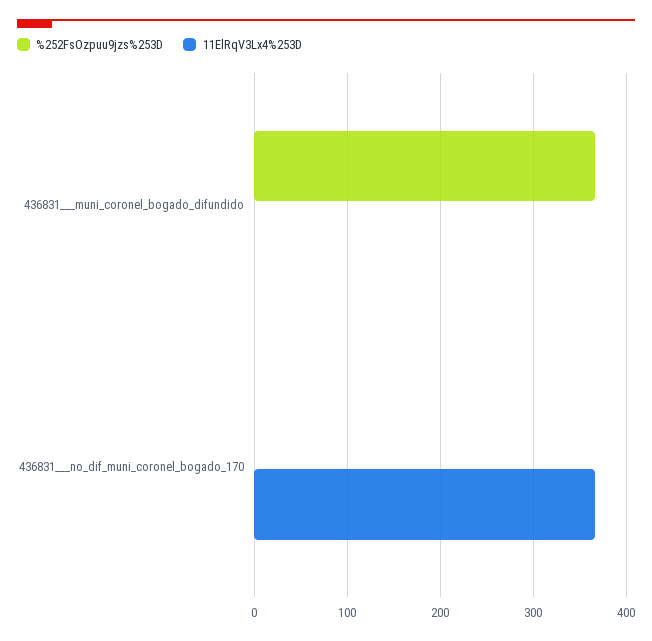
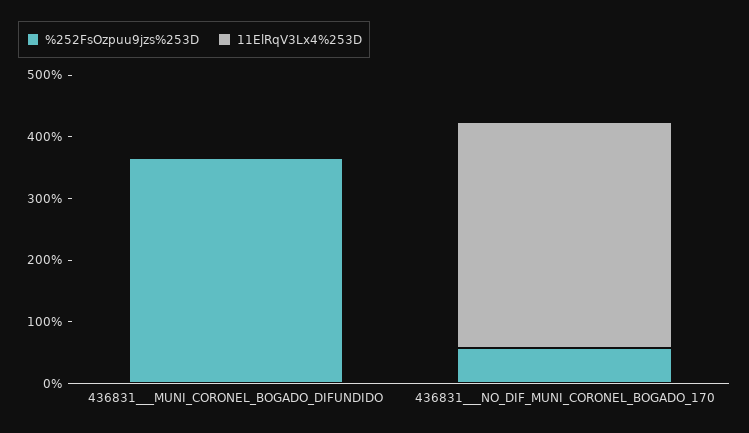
  {
    "%252FsOzpuu9jzs%253D": {
      "436831___muni_coronel_bogado_difundido": 370,
-     "436831___no_dif_muni_coronel_bogado_170": 0
+     "436831___no_dif_muni_coronel_bogado_170": 60
    },
    "11ElRqV3Lx4%253D": {
      "436831___muni_coronel_bogado_difundido": 0,
      "436831___no_dif_muni_coronel_bogado_170": 370
    }
  }

